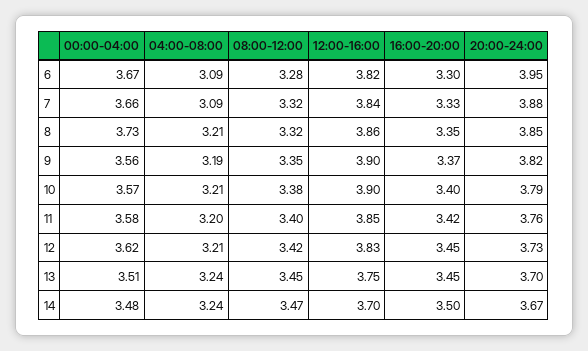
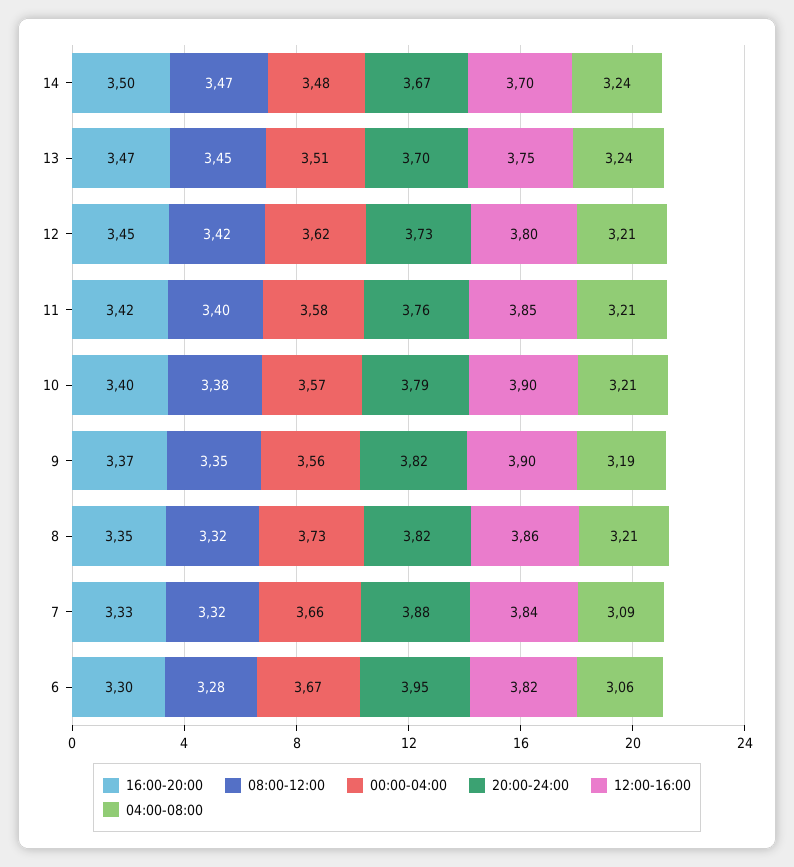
  {
    "00:00-04:00": {
      "6": 3.67,
      "7": 3.66,
      "8": 3.73,
      "9": 3.56,
      "10": 3.57,
      "11": 3.58,
      "12": 3.62,
      "13": 3.51,
      "14": 3.48
    },
    "04:00-08:00": {
-     "6": 3.09,
+     "6": 3.06,
      "7": 3.09,
      "8": 3.21,
      "9": 3.19,
      "10": 3.21,
-     "11": 3.2,
+     "11": 3.21,
      "12": 3.21,
      "13": 3.24,
      "14": 3.24
    },
    "08:00-12:00": {
      "6": 3.28,
      "7": 3.32,
      "8": 3.32,
      "9": 3.35,
      "10": 3.38,
      "11": 3.4,
      "12": 3.42,
      "13": 3.45,
      "14": 3.47
    },
    "12:00-16:00": {
      "6": 3.82,
      "7": 3.84,
      "8": 3.86,
      "9": 3.9,
      "10": 3.9,
      "11": 3.85,
-     "12": 3.83,
+     "12": 3.8,
      "13": 3.75,
      "14": 3.7
    },
    "16:00-20:00": {
      "6": 3.3,
      "7": 3.33,
      "8": 3.35,
      "9": 3.37,
      "10": 3.4,
      "11": 3.42,
      "12": 3.45,
-     "13": 3.45,
+     "13": 3.47,
      "14": 3.5
    },
    "20:00-24:00": {
      "6": 3.95,
      "7": 3.88,
-     "8": 3.85,
+     "8": 3.82,
      "9": 3.82,
      "10": 3.79,
      "11": 3.76,
      "12": 3.73,
      "13": 3.7,
      "14": 3.67
    }
  }

